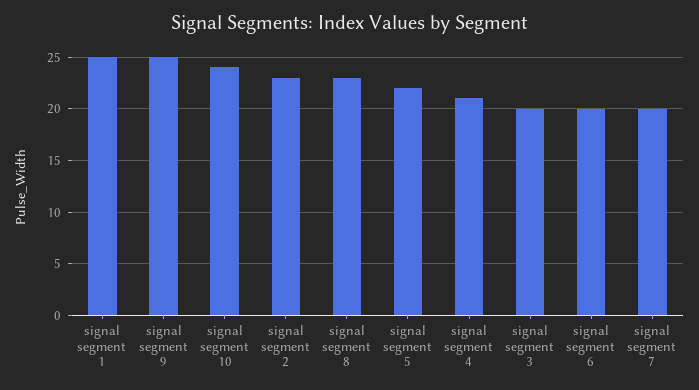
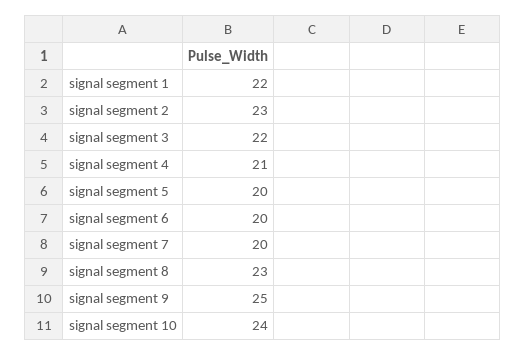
  {
-   "signal segment 1": 25,
+   "signal segment 1": 22,
    "signal segment 9": 25,
    "signal segment 10": 24,
    "signal segment 2": 23,
    "signal segment 8": 23,
-   "signal segment 5": 22,
+   "signal segment 5": 20,
    "signal segment 4": 21,
-   "signal segment 3": 20,
+   "signal segment 3": 22,
    "signal segment 6": 20,
    "signal segment 7": 20
  }

